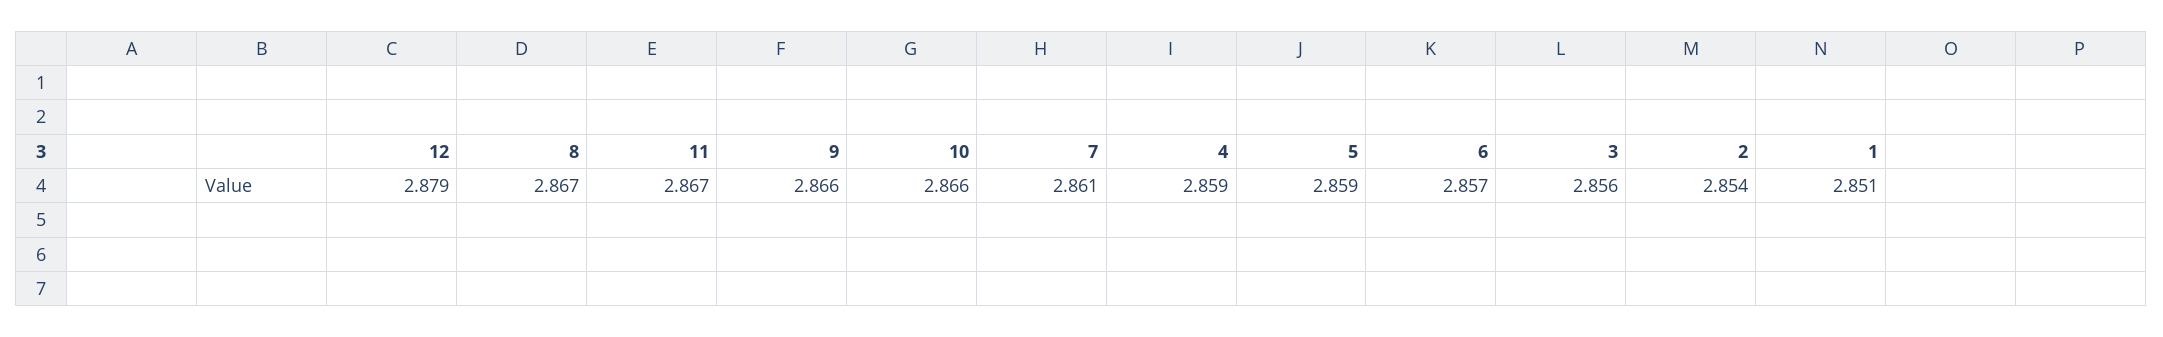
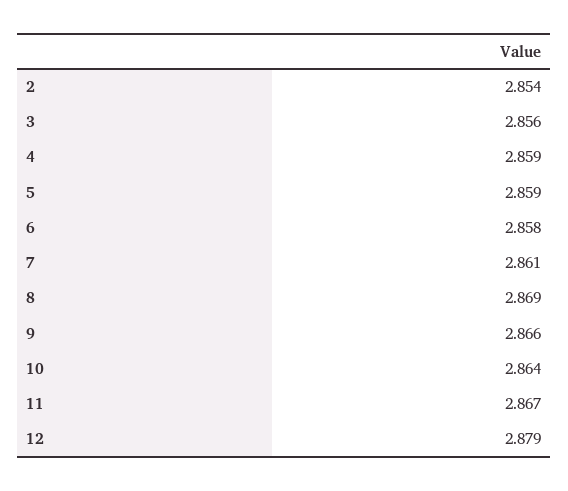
  {
    "12": 2.879,
-   "8": 2.867,
+   "8": 2.869,
    "11": 2.867,
    "9": 2.866,
-   "10": 2.866,
+   "10": 2.864,
    "7": 2.861,
    "4": 2.859,
    "5": 2.859,
-   "6": 2.857,
+   "6": 2.858,
    "3": 2.856,
-   "2": 2.854,
+   "2": 2.854
-   "1": 2.851
  }

